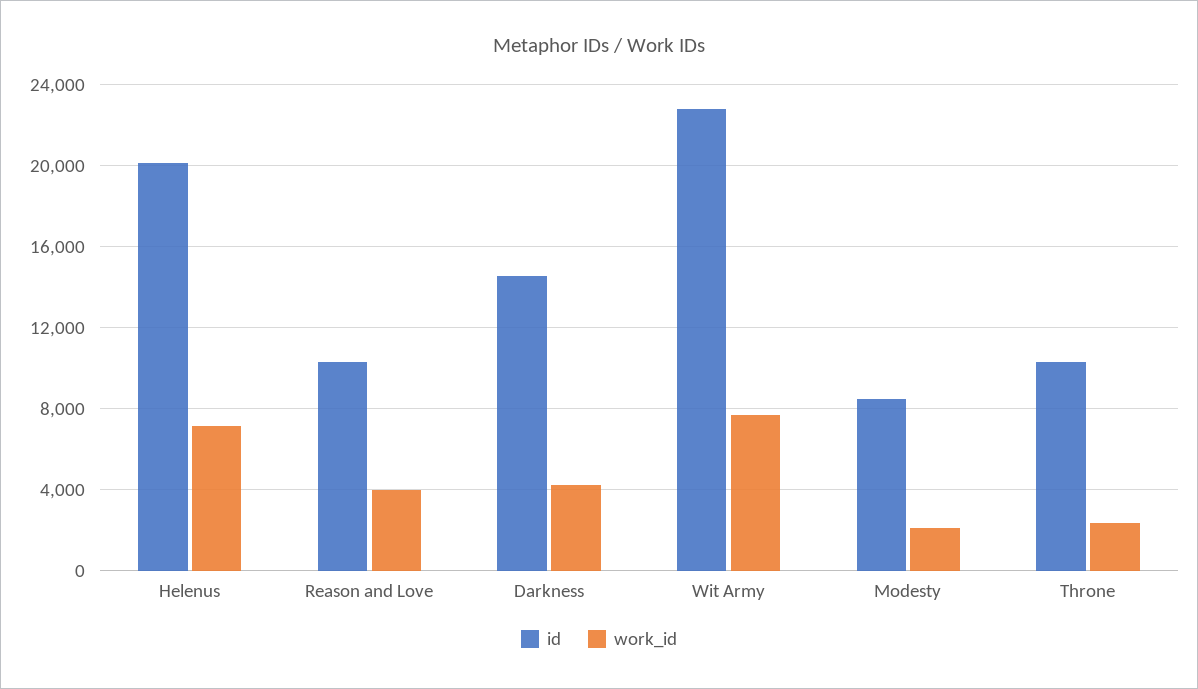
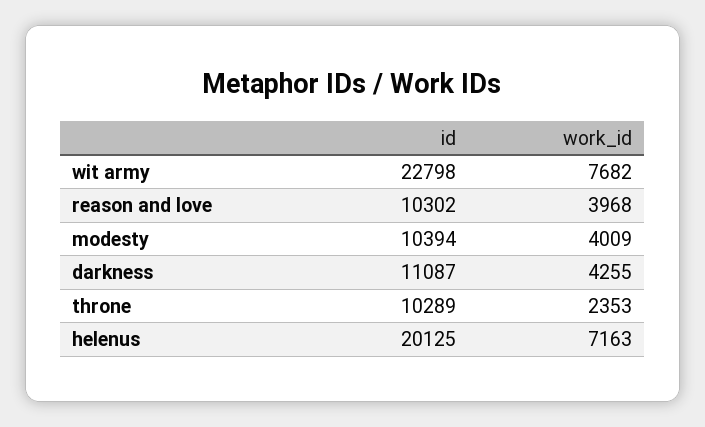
  {
    "id": {
      "Helenus": 20125,
      "Reason and Love": 10302,
-     "Darkness": 14500,
+     "Darkness": 11087,
      "Wit Army": 22798,
-     "Modesty": 8500,
+     "Modesty": 10394,
      "Throne": 10289
    },
    "work_id": {
      "Helenus": 7163,
      "Reason and Love": 3968,
      "Darkness": 4255,
      "Wit Army": 7682,
-     "Modesty": 2000,
+     "Modesty": 4009,
      "Throne": 2353
    }
  }

